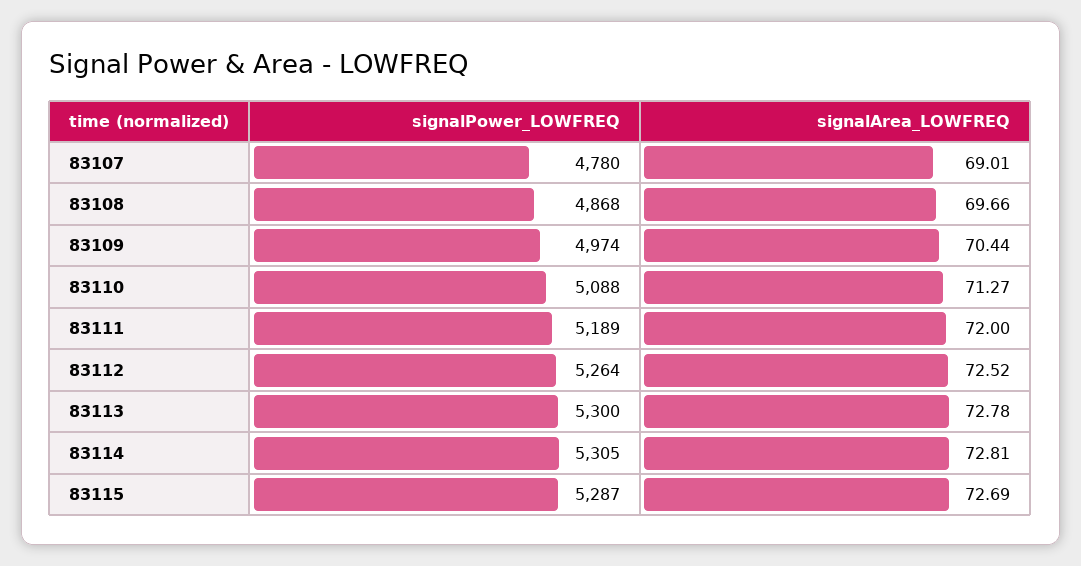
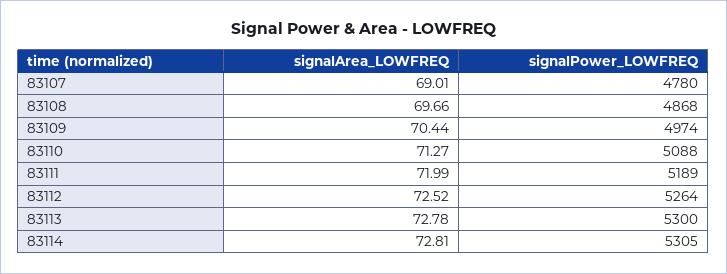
  {
    "signalPower_LOWFREQ": {
      "83107": 4780,
      "83108": 4868,
      "83109": 4974,
      "83110": 5088,
      "83111": 5189,
      "83112": 5264,
      "83113": 5300,
-     "83114": 5305,
+     "83114": 5305
-     "83115": 5287
    },
    "signalArea_LOWFREQ": {
      "83107": 69.01,
      "83108": 69.66,
      "83109": 70.44,
      "83110": 71.27,
-     "83111": 72,
+     "83111": 71.99,
      "83112": 72.52,
      "83113": 72.78,
-     "83114": 72.81,
+     "83114": 72.81
-     "83115": 72.69
    }
  }

